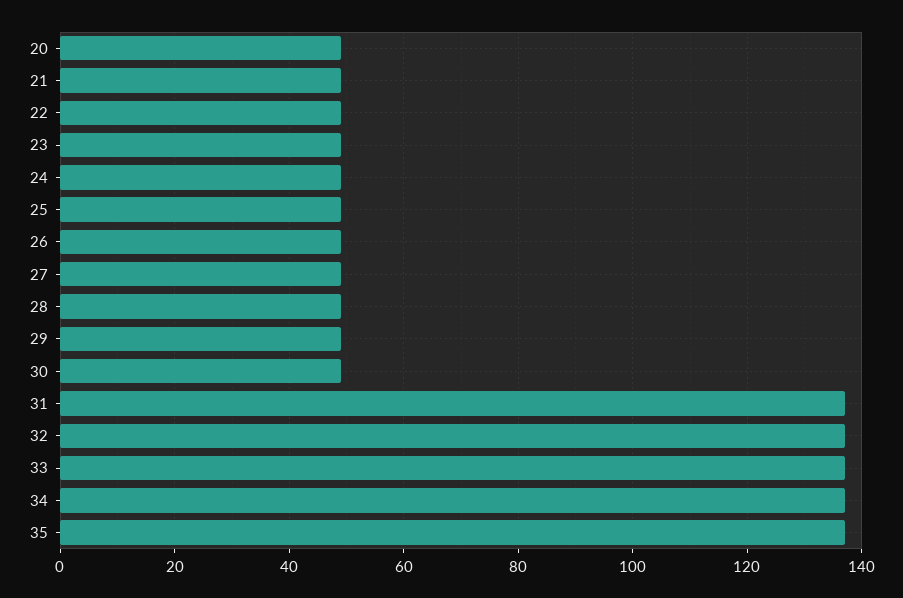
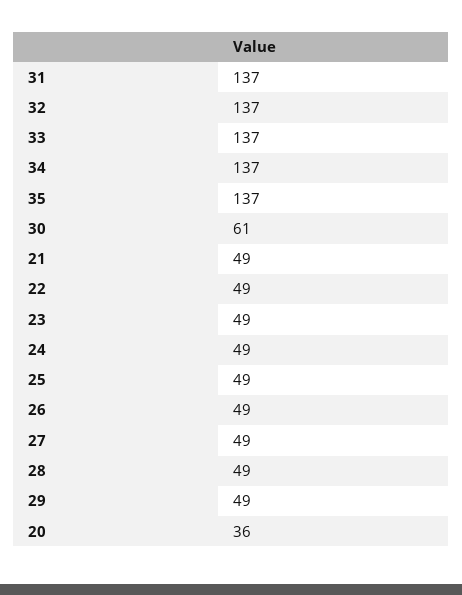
  {
-   "20": 50,
+   "20": 36,
    "21": 49,
    "22": 49,
    "23": 49,
    "24": 49,
    "25": 49,
    "26": 49,
    "27": 49,
    "28": 49,
    "29": 49,
-   "30": 50,
+   "30": 61,
    "31": 137,
    "32": 137,
    "33": 137,
    "34": 137,
    "35": 137
  }

